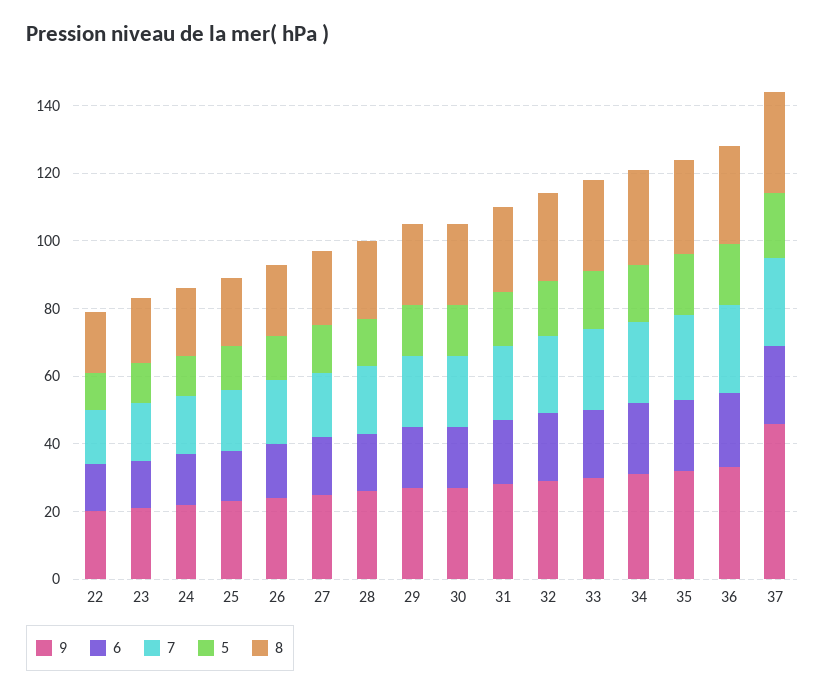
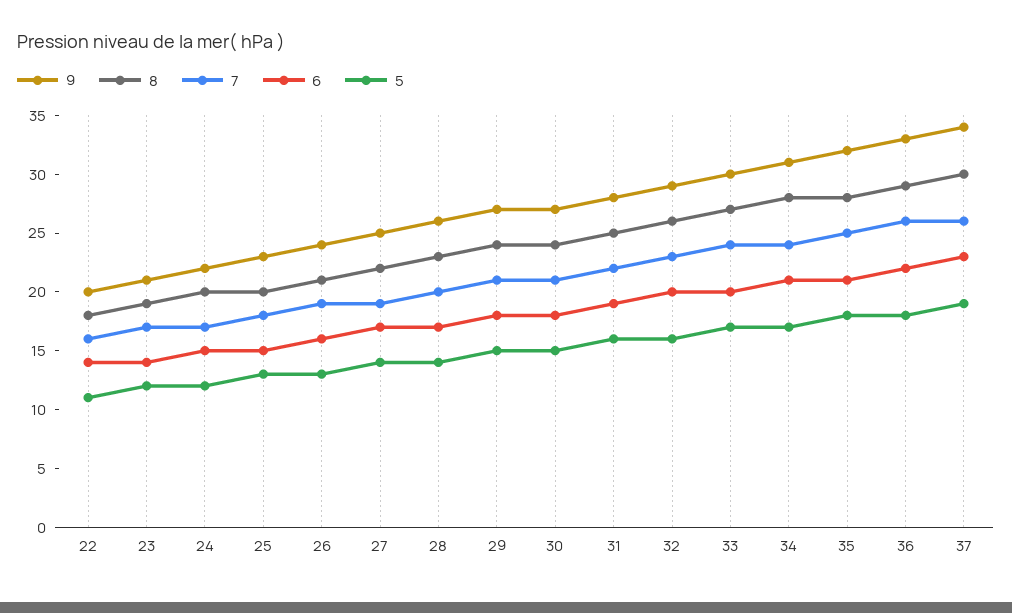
  {
    "9": {
      "22": 20,
      "23": 21,
      "24": 22,
      "25": 23,
      "26": 24,
      "27": 25,
      "28": 26,
      "29": 27,
      "30": 27,
      "31": 28,
      "32": 29,
      "33": 30,
      "34": 31,
      "35": 32,
      "36": 33,
-     "37": 45
+     "37": 34
    },
    "6": {
      "22": 14,
      "23": 14,
      "24": 15,
      "25": 15,
      "26": 16,
      "27": 17,
      "28": 17,
      "29": 18,
      "30": 18,
      "31": 19,
      "32": 20,
      "33": 20,
      "34": 21,
      "35": 21,
      "36": 22,
      "37": 23
    },
    "7": {
      "22": 16,
      "23": 17,
      "24": 17,
      "25": 18,
      "26": 19,
      "27": 19,
      "28": 20,
      "29": 21,
      "30": 21,
      "31": 22,
      "32": 23,
      "33": 24,
      "34": 24,
      "35": 25,
      "36": 26,
      "37": 26
    },
    "5": {
      "22": 11,
      "23": 12,
      "24": 12,
      "25": 13,
      "26": 13,
      "27": 14,
      "28": 14,
      "29": 15,
      "30": 15,
      "31": 16,
      "32": 16,
      "33": 17,
      "34": 17,
      "35": 18,
      "36": 18,
      "37": 19
    },
    "8": {
      "22": 18,
      "23": 19,
      "24": 20,
      "25": 20,
      "26": 21,
      "27": 22,
      "28": 23,
      "29": 24,
      "30": 24,
      "31": 25,
      "32": 26,
      "33": 27,
      "34": 28,
      "35": 28,
      "36": 29,
      "37": 30
    }
  }

